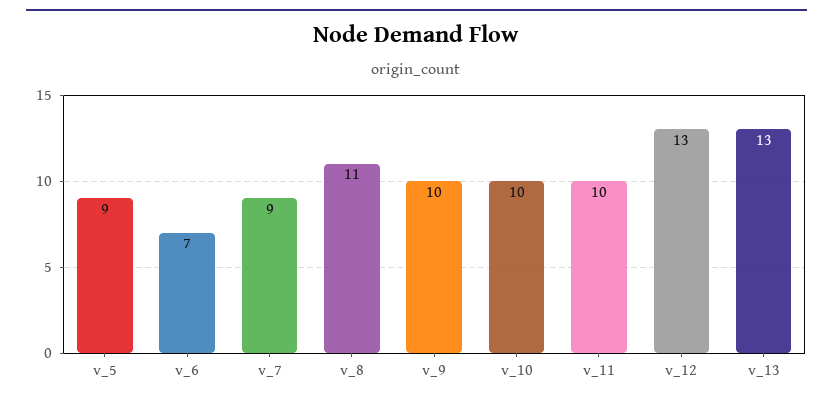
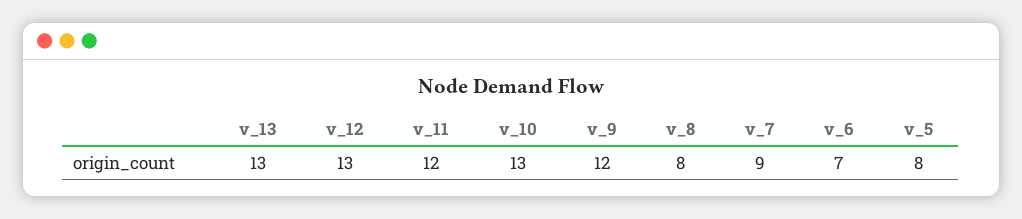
  {
-   "v_5": 9,
+   "v_5": 8,
    "v_6": 7,
    "v_7": 9,
-   "v_8": 11,
+   "v_8": 8,
-   "v_9": 10,
+   "v_9": 12,
-   "v_10": 10,
+   "v_10": 13,
-   "v_11": 10,
+   "v_11": 12,
    "v_12": 13,
    "v_13": 13
  }

